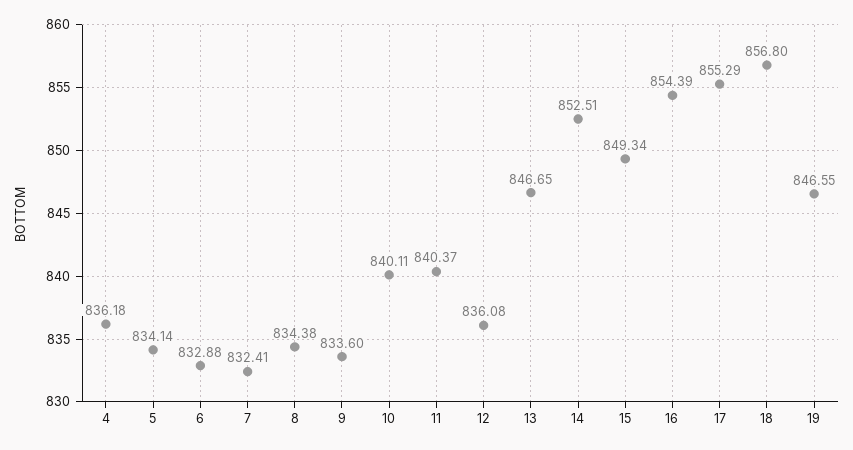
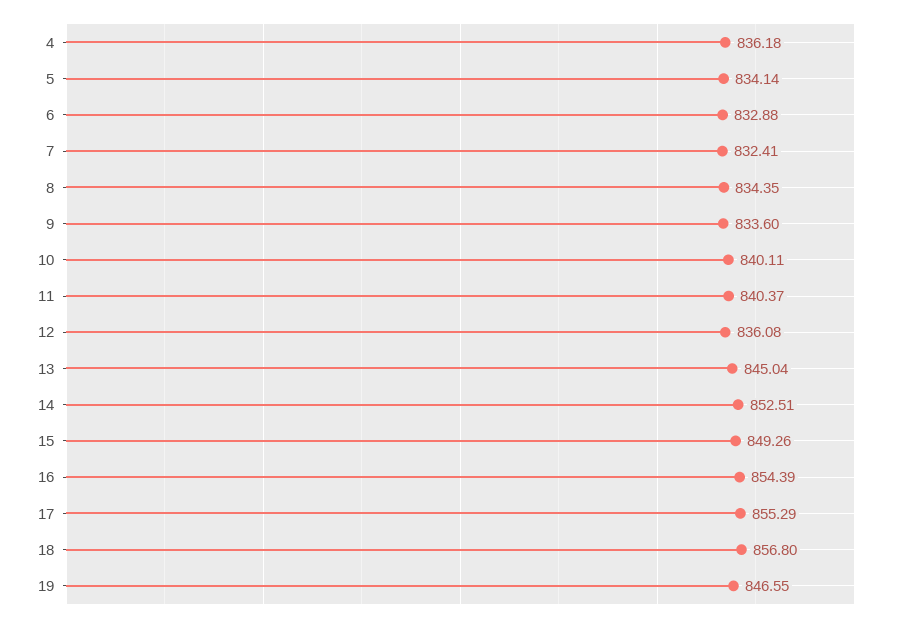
  {
    "4": 836.18,
    "5": 834.14,
    "6": 832.88,
    "7": 832.41,
-   "8": 834.38,
+   "8": 834.35,
    "9": 833.6,
    "10": 840.11,
    "11": 840.37,
    "12": 836.08,
-   "13": 846.65,
+   "13": 845.04,
    "14": 852.51,
-   "15": 849.34,
+   "15": 849.26,
    "16": 854.39,
    "17": 855.29,
    "18": 856.8,
    "19": 846.55
  }

